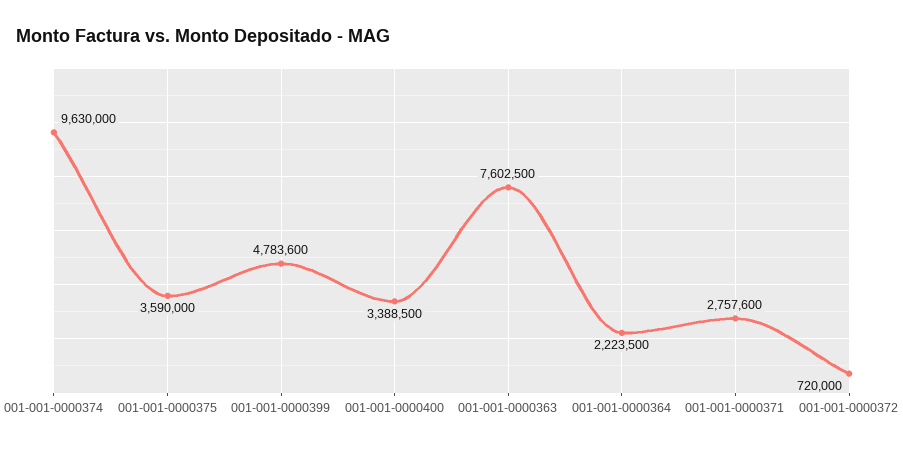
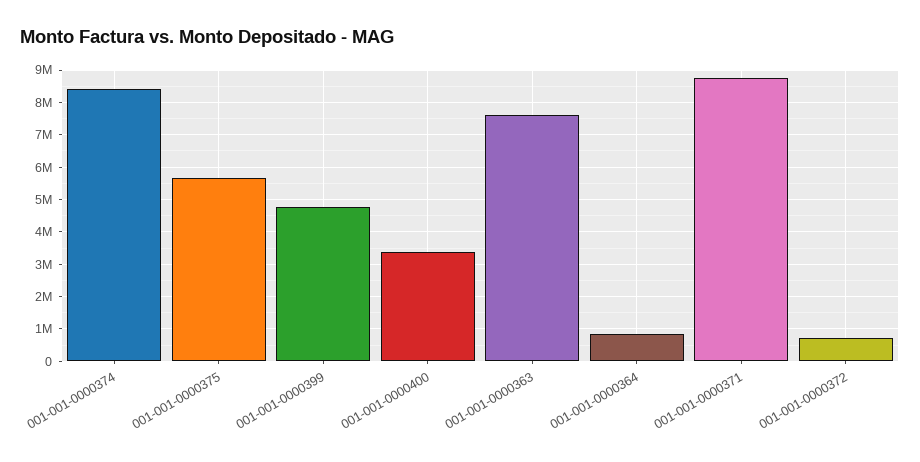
  {
-   "001-001-0000374": 9630000,
+   "001-001-0000374": 8400000,
-   "001-001-0000375": 3590000,
+   "001-001-0000375": 5600000,
    "001-001-0000399": 4783600,
    "001-001-0000400": 3388500,
    "001-001-0000363": 7602500,
-   "001-001-0000364": 2223500,
+   "001-001-0000364": 800000,
-   "001-001-0000371": 2757600,
+   "001-001-0000371": 8800000,
    "001-001-0000372": 720000
  }

